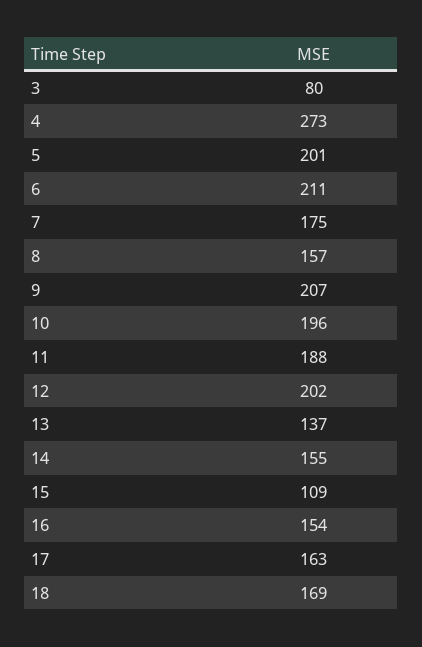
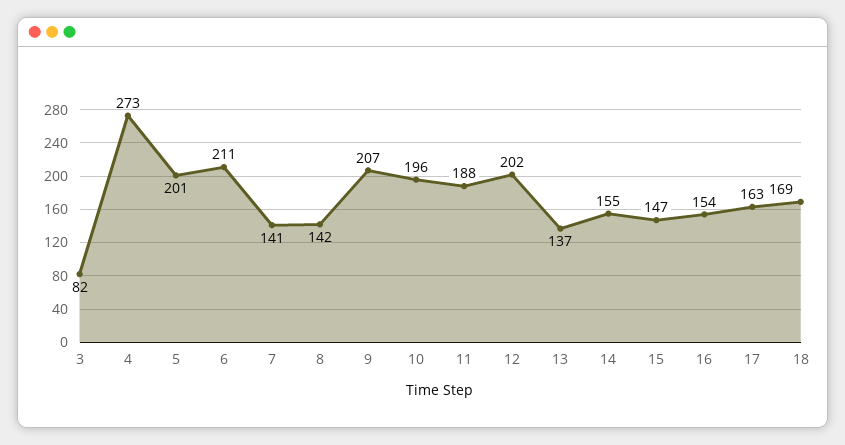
  {
-   "3": 80,
+   "3": 82,
    "4": 273,
    "5": 201,
    "6": 211,
-   "7": 175,
+   "7": 141,
-   "8": 157,
+   "8": 142,
    "9": 207,
    "10": 196,
    "11": 188,
    "12": 202,
    "13": 137,
    "14": 155,
-   "15": 109,
+   "15": 147,
    "16": 154,
    "17": 163,
    "18": 169
  }

